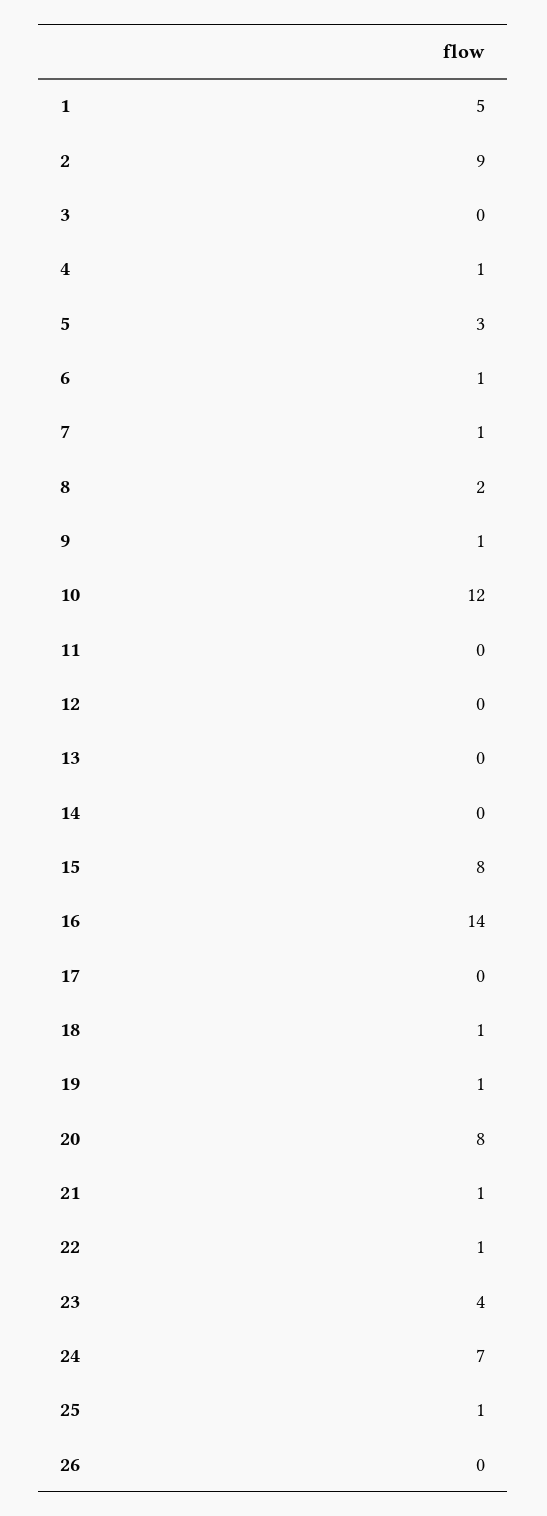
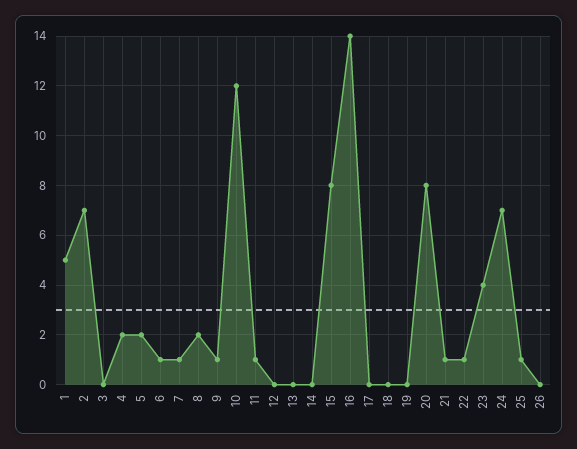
  {
    "1": 5,
-   "2": 9,
+   "2": 7,
    "3": 0,
-   "4": 1,
+   "4": 2,
-   "5": 3,
+   "5": 2,
    "6": 1,
    "7": 1,
    "8": 2,
    "9": 1,
    "10": 12,
-   "11": 0,
+   "11": 1,
    "12": 0,
    "13": 0,
    "14": 0,
    "15": 8,
    "16": 14,
    "17": 0,
-   "18": 1,
+   "18": 0,
-   "19": 1,
+   "19": 0,
    "20": 8,
    "21": 1,
    "22": 1,
    "23": 4,
    "24": 7,
    "25": 1,
    "26": 0
  }

